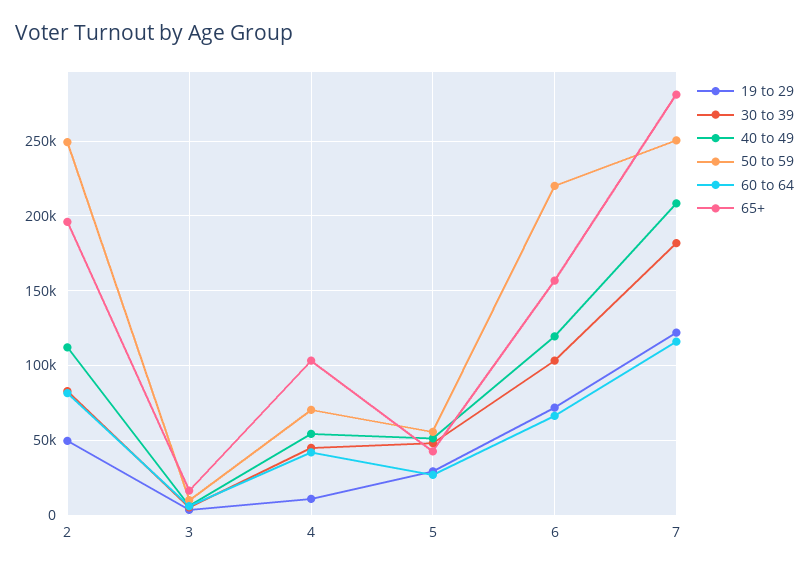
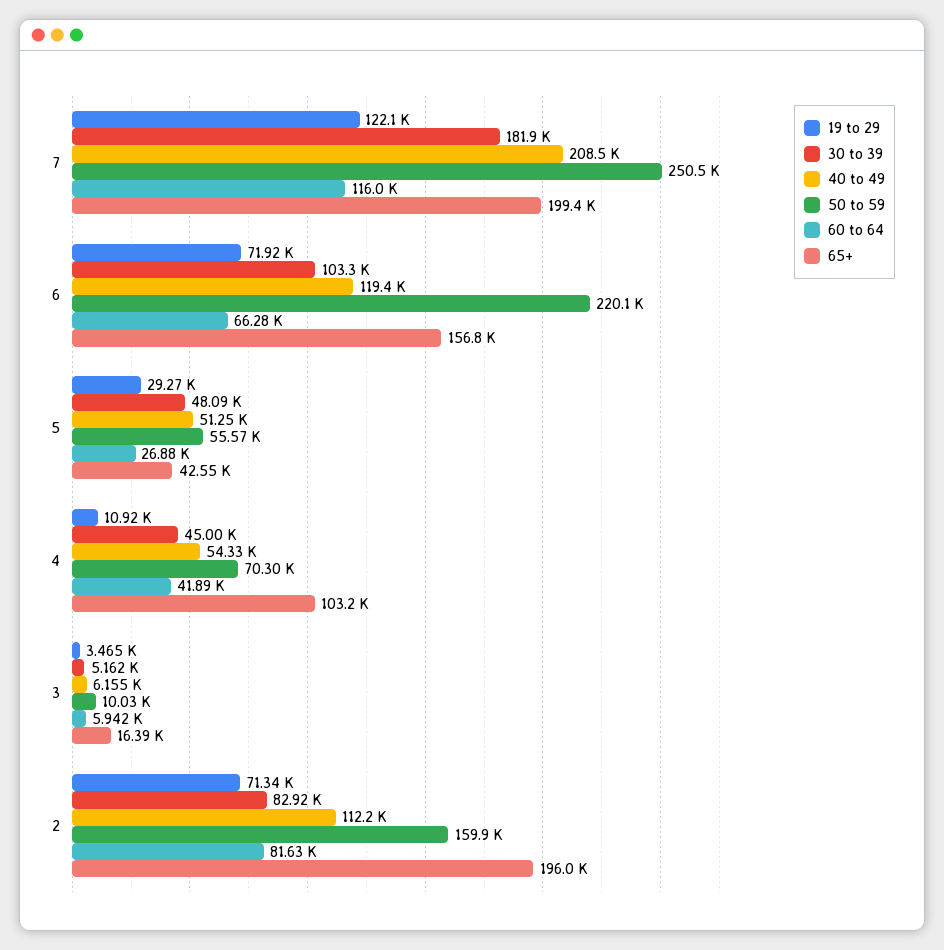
  {
    "19 to 29": {
-     "2": 50000,
+     "2": 71340,
      "3": 3465,
      "4": 10920,
      "5": 29270,
      "6": 71920,
      "7": 122100
    },
    "30 to 39": {
      "2": 82920,
      "3": 5162,
      "4": 45000,
      "5": 48090,
      "6": 103300,
      "7": 181900
    },
    "40 to 49": {
      "2": 112200,
      "3": 6155,
      "4": 54330,
      "5": 51250,
      "6": 119400,
      "7": 208500
    },
    "50 to 59": {
-     "2": 250000,
+     "2": 159900,
      "3": 10030,
      "4": 70300,
      "5": 55570,
      "6": 220100,
      "7": 250500
    },
    "60 to 64": {
      "2": 81630,
      "3": 5942,
      "4": 41890,
      "5": 26880,
      "6": 66280,
      "7": 116000
    },
    "65+": {
      "2": 196000,
      "3": 16390,
      "4": 103200,
      "5": 42550,
      "6": 156800,
-     "7": 280000
+     "7": 199400
    }
  }

